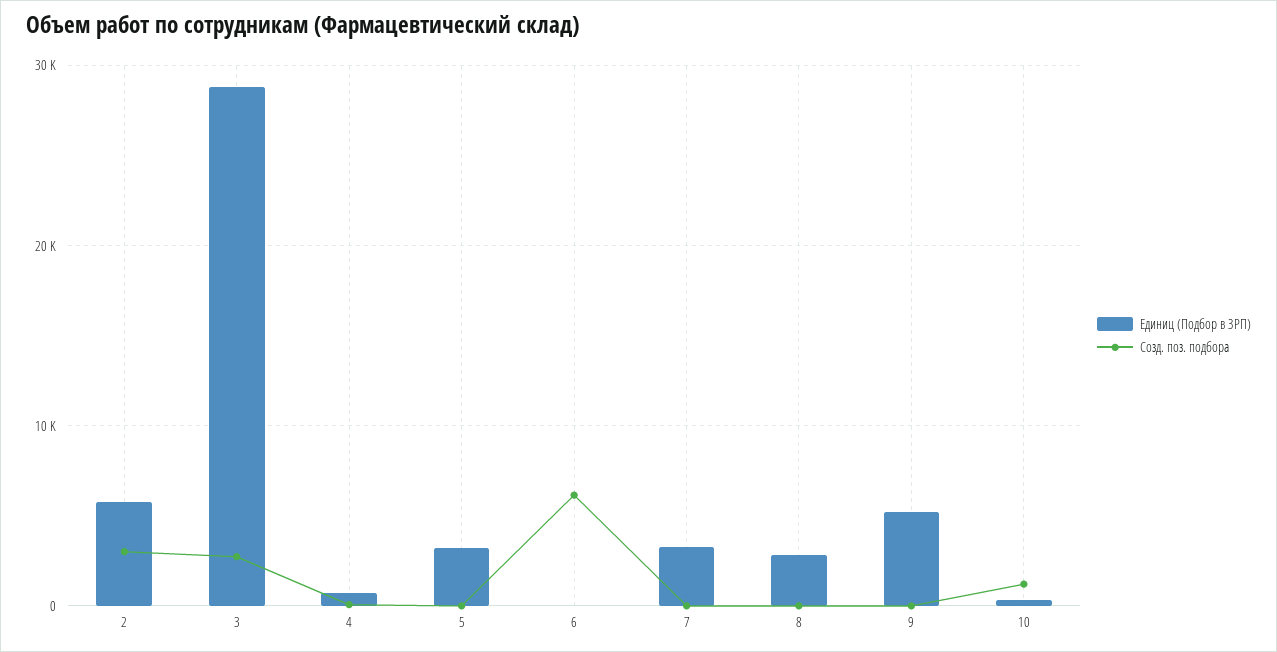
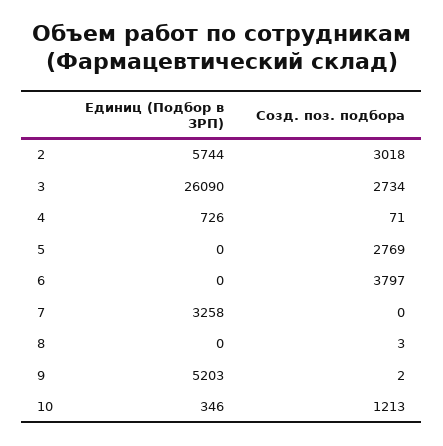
  {
    "Единиц (Подбор в ЗРП)": {
      "2": 5744,
-     "3": 29000,
+     "3": 26090,
      "4": 726,
-     "5": 3000,
+     "5": 0,
      "6": 0,
      "7": 3258,
-     "8": 3000,
+     "8": 0,
      "9": 5203,
      "10": 346
    },
    "Созд. поз. подбора": {
      "2": 3018,
      "3": 2734,
      "4": 71,
-     "5": 0,
+     "5": 2769,
-     "6": 6000,
+     "6": 3797,
      "7": 0,
      "8": 3,
      "9": 2,
      "10": 1213
    }
  }

